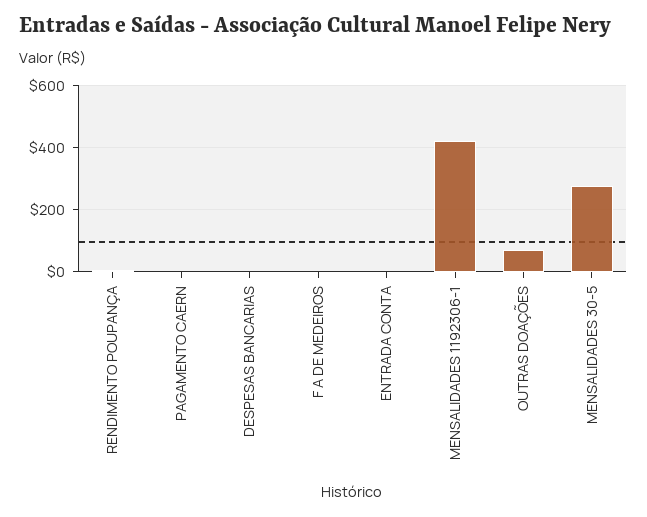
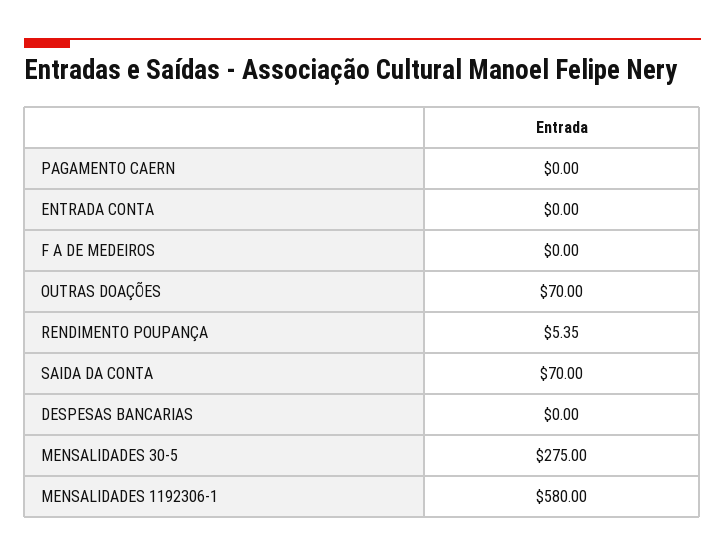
  {
    "RENDIMENTO POUPANÇA": 5.35,
    "PAGAMENTO CAERN": 0,
    "DESPESAS BANCARIAS": 0,
    "F A DE MEDEIROS": 0,
    "ENTRADA CONTA": 0,
-   "MENSALIDADES 1192306-1": 420,
+   "MENSALIDADES 1192306-1": 580,
    "OUTRAS DOAÇÕES": 70,
-   "MENSALIDADES 30-5": 275
+   "MENSALIDADES 30-5": 275,
+   "SAIDA DA CONTA": 70
  }

